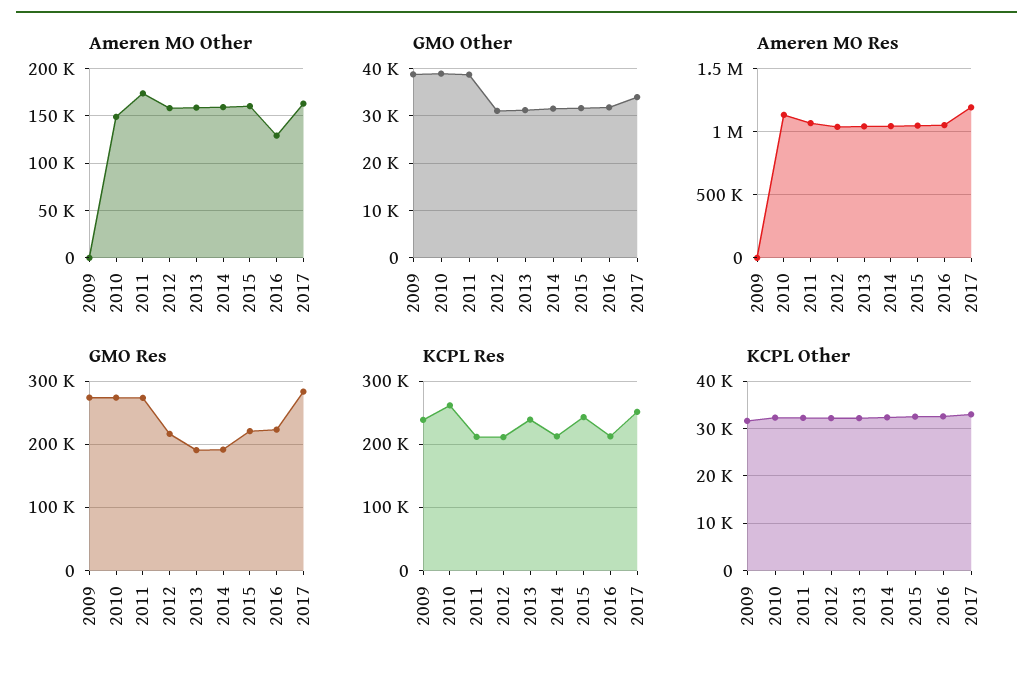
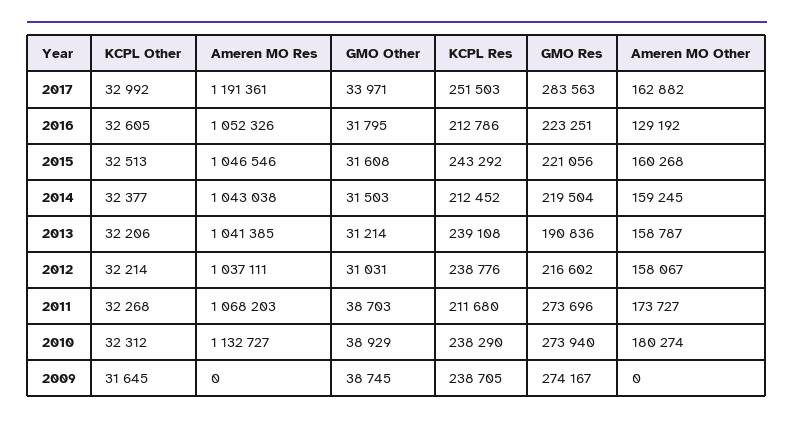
  {
    "Ameren MO Other": {
      "2009": 0,
-     "2010": 150000,
+     "2010": 180274,
      "2011": 173727,
      "2012": 158067,
      "2013": 158787,
      "2014": 159245,
      "2015": 160268,
      "2016": 129192,
      "2017": 162882
    },
    "GMO Other": {
      "2009": 38745,
      "2010": 38929,
      "2011": 38703,
      "2012": 31031,
      "2013": 31214,
      "2014": 31503,
      "2015": 31608,
      "2016": 31795,
      "2017": 33971
    },
    "Ameren MO Res": {
      "2009": 0,
      "2010": 1132727,
      "2011": 1068203,
      "2012": 1037111,
      "2013": 1041385,
      "2014": 1043038,
      "2015": 1046546,
      "2016": 1052326,
      "2017": 1191361
    },
    "GMO Res": {
      "2009": 274167,
      "2010": 273940,
      "2011": 273696,
      "2012": 216602,
      "2013": 190836,
-     "2014": 190000,
+     "2014": 219504,
      "2015": 221056,
      "2016": 223251,
      "2017": 283563
    },
    "KCPL Res": {
      "2009": 238705,
-     "2010": 260000,
+     "2010": 238290,
      "2011": 211680,
-     "2012": 210000,
+     "2012": 238776,
      "2013": 239108,
      "2014": 212452,
      "2015": 243292,
      "2016": 212786,
      "2017": 251503
    },
    "KCPL Other": {
      "2009": 31645,
      "2010": 32312,
      "2011": 32268,
      "2012": 32214,
      "2013": 32206,
      "2014": 32377,
      "2015": 32513,
      "2016": 32605,
      "2017": 32992
    }
  }

